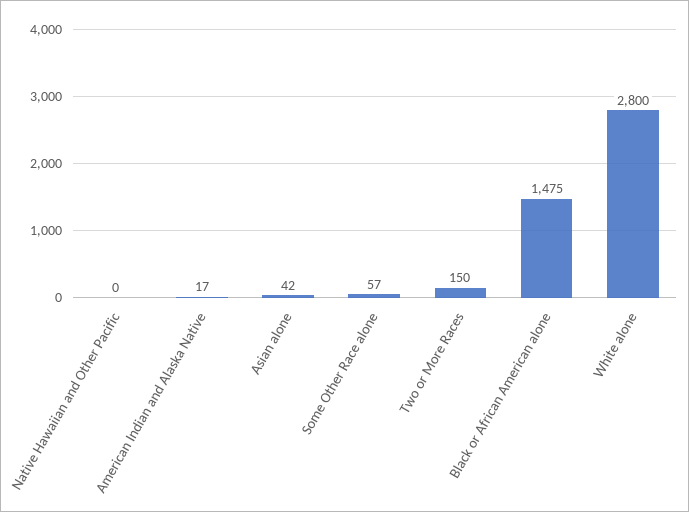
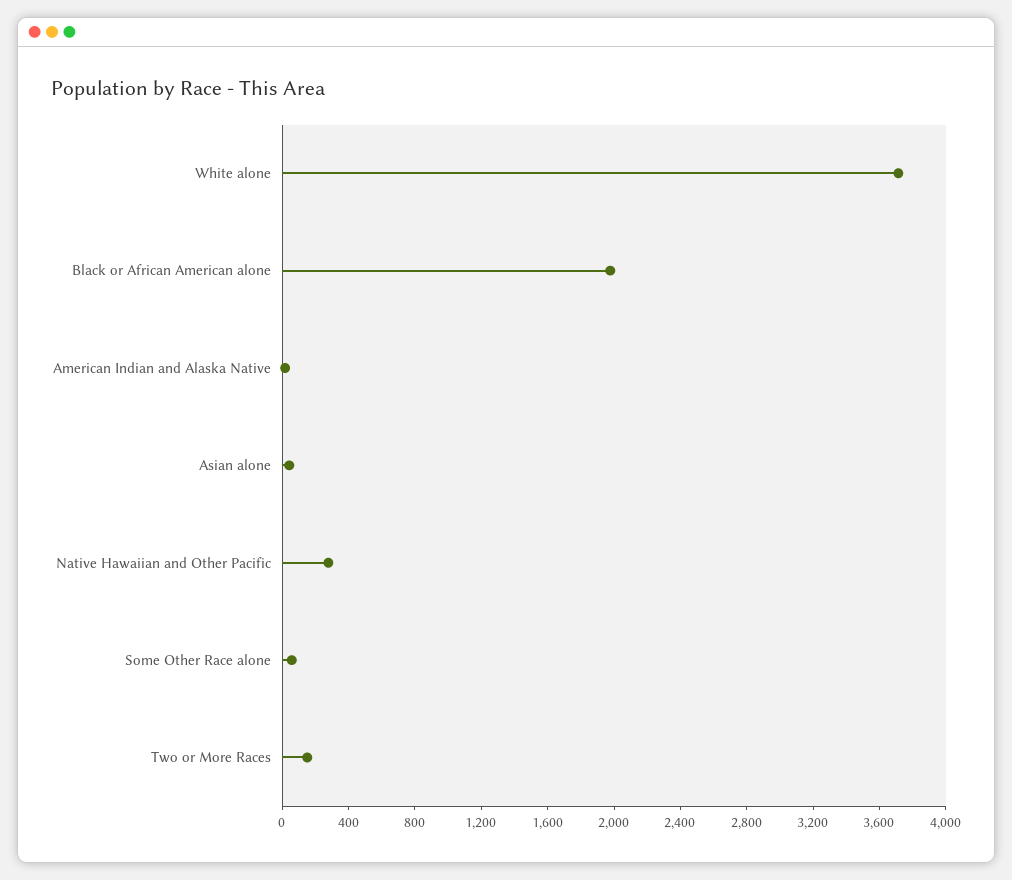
  {
-   "Native Hawaiian and Other Pacific": 0,
+   "Native Hawaiian and Other Pacific": 300,
    "American Indian and Alaska Native": 17,
    "Asian alone": 42,
    "Some Other Race alone": 57,
    "Two or More Races": 150,
-   "Black or African American alone": 1475,
+   "Black or African American alone": 2000,
-   "White alone": 2800
+   "White alone": 3700
  }

